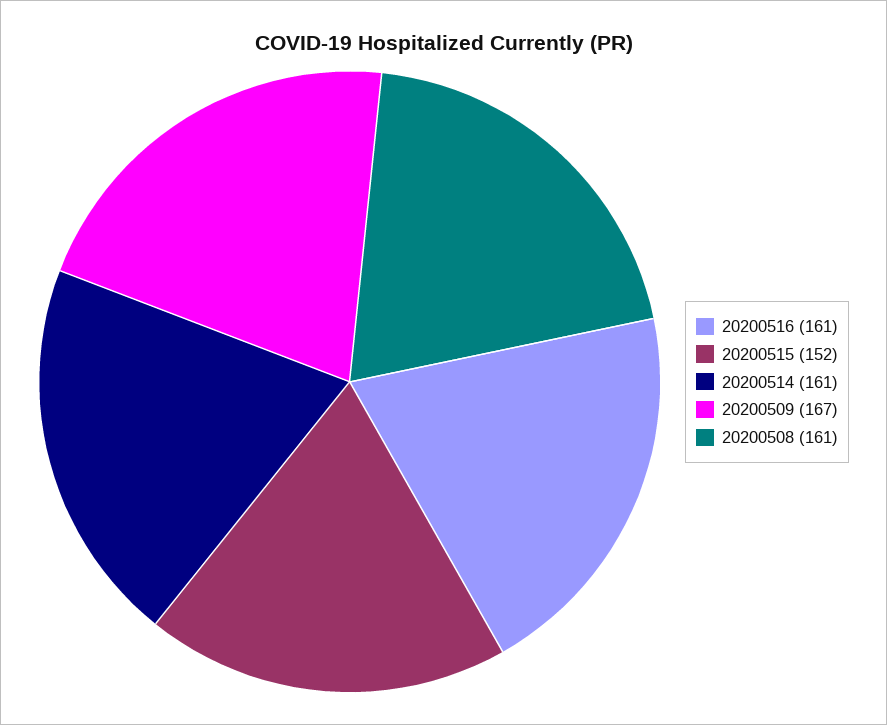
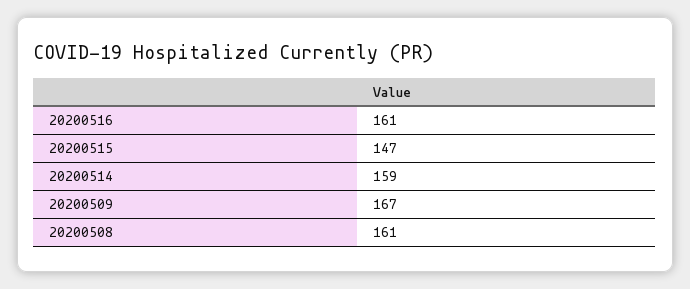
  {
    "20200516": 161,
-   "20200515": 152,
+   "20200515": 147,
-   "20200514": 161,
+   "20200514": 159,
    "20200509": 167,
    "20200508": 161
  }

